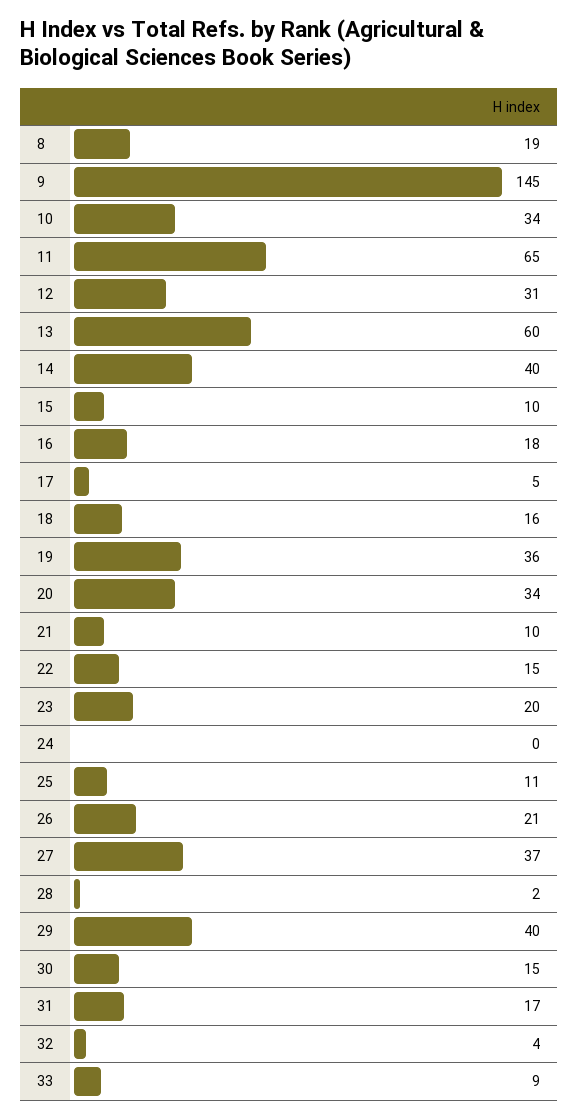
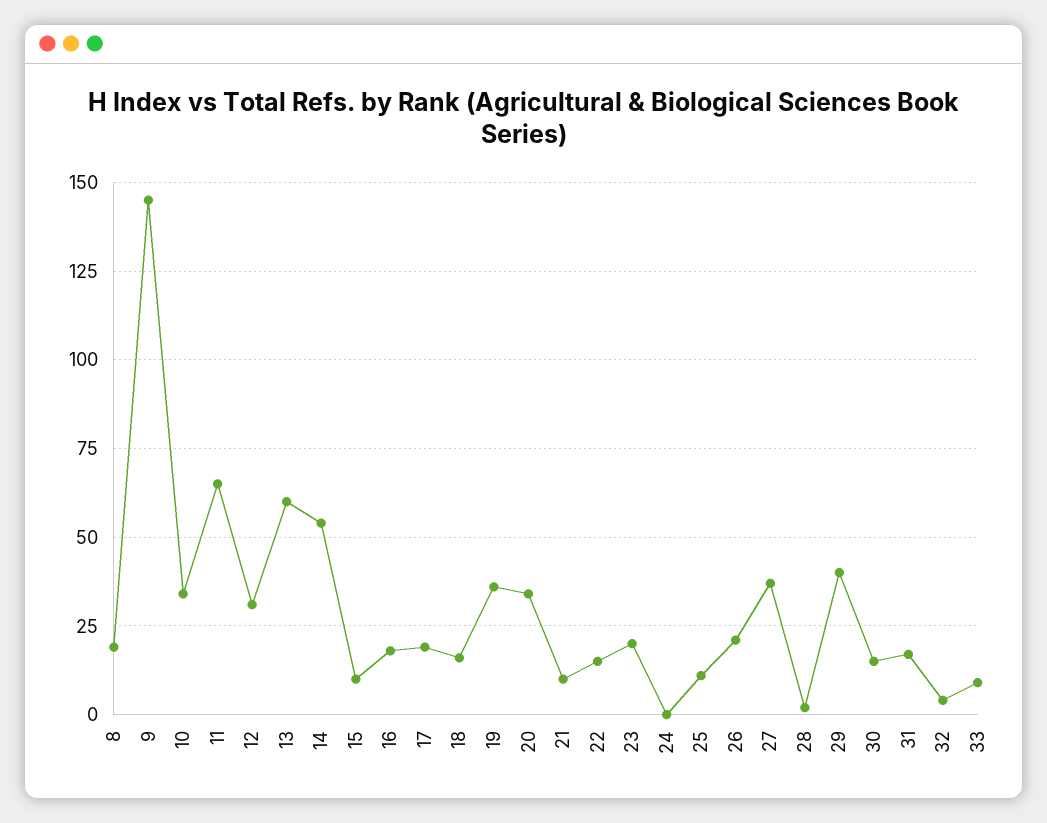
  {
    "8": 19,
    "9": 145,
    "10": 34,
    "11": 65,
    "12": 31,
    "13": 60,
-   "14": 40,
+   "14": 55,
    "15": 10,
    "16": 18,
-   "17": 5,
+   "17": 20,
    "18": 16,
    "19": 36,
    "20": 34,
    "21": 10,
    "22": 15,
    "23": 20,
    "24": 0,
    "25": 11,
    "26": 21,
    "27": 37,
    "28": 2,
    "29": 40,
    "30": 15,
    "31": 17,
    "32": 4,
    "33": 9
  }

